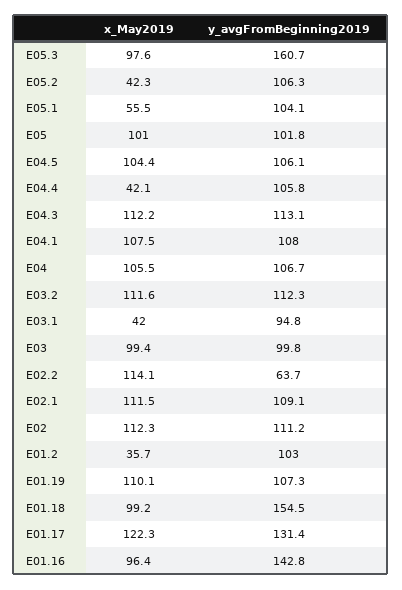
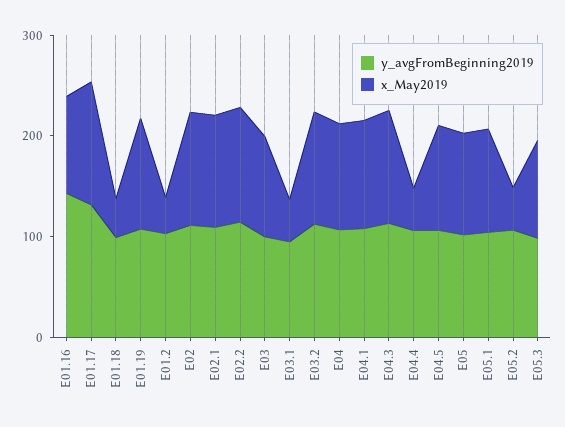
  {
    "x_May2019": {
      "E05.3": 97.6,
      "E05.2": 42.3,
-     "E05.1": 55.5,
+     "E05.1": 100,
      "E05": 101,
      "E04.5": 104.4,
      "E04.4": 42.1,
      "E04.3": 112.2,
      "E04.1": 107.5,
      "E04": 105.5,
      "E03.2": 111.6,
      "E03.1": 42,
      "E03": 99.4,
      "E02.2": 114.1,
      "E02.1": 111.5,
      "E02": 112.3,
      "E01.2": 35.7,
      "E01.19": 110.1,
-     "E01.18": 99.2,
+     "E01.18": 40,
      "E01.17": 122.3,
      "E01.16": 96.4
    },
    "y_avgFromBeginning2019": {
-     "E05.3": 160.7,
+     "E05.3": 100,
      "E05.2": 106.3,
      "E05.1": 104.1,
      "E05": 101.8,
      "E04.5": 106.1,
      "E04.4": 105.8,
      "E04.3": 113.1,
      "E04.1": 108,
      "E04": 106.7,
      "E03.2": 112.3,
      "E03.1": 94.8,
      "E03": 99.8,
-     "E02.2": 63.7,
+     "E02.2": 120,
      "E02.1": 109.1,
      "E02": 111.2,
      "E01.2": 103,
      "E01.19": 107.3,
-     "E01.18": 154.5,
+     "E01.18": 100,
      "E01.17": 131.4,
      "E01.16": 142.8
    }
  }

